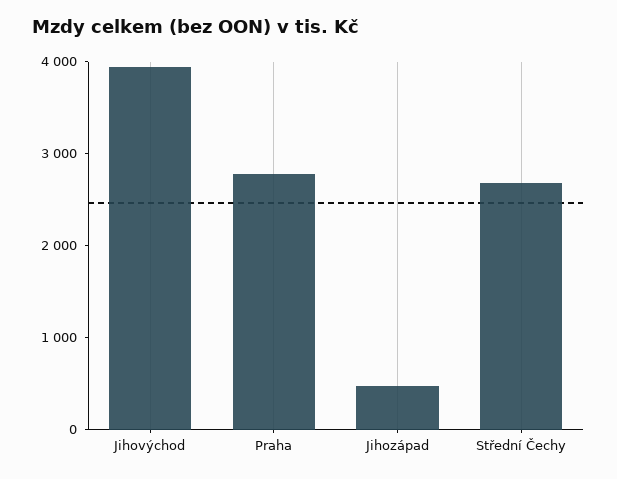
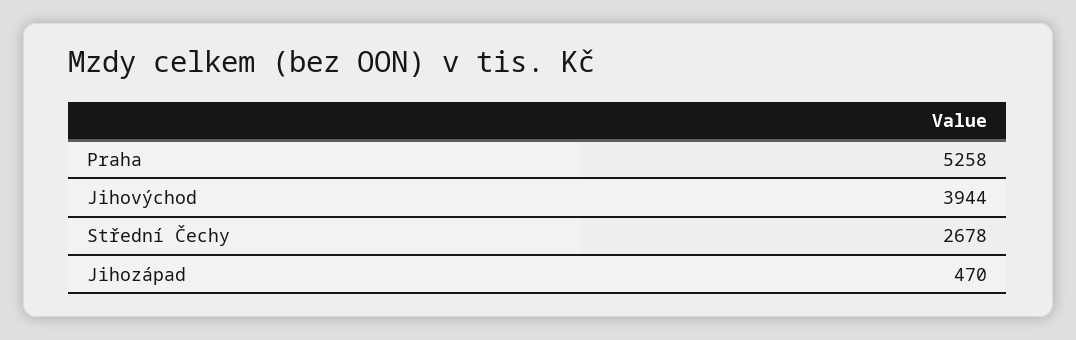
  {
    "Jihovýchod": 3944,
-   "Praha": 2800,
+   "Praha": 5258,
    "Jihozápad": 470,
    "Střední Čechy": 2678
  }

